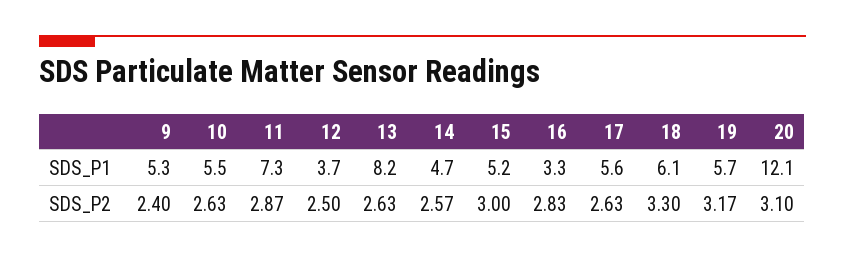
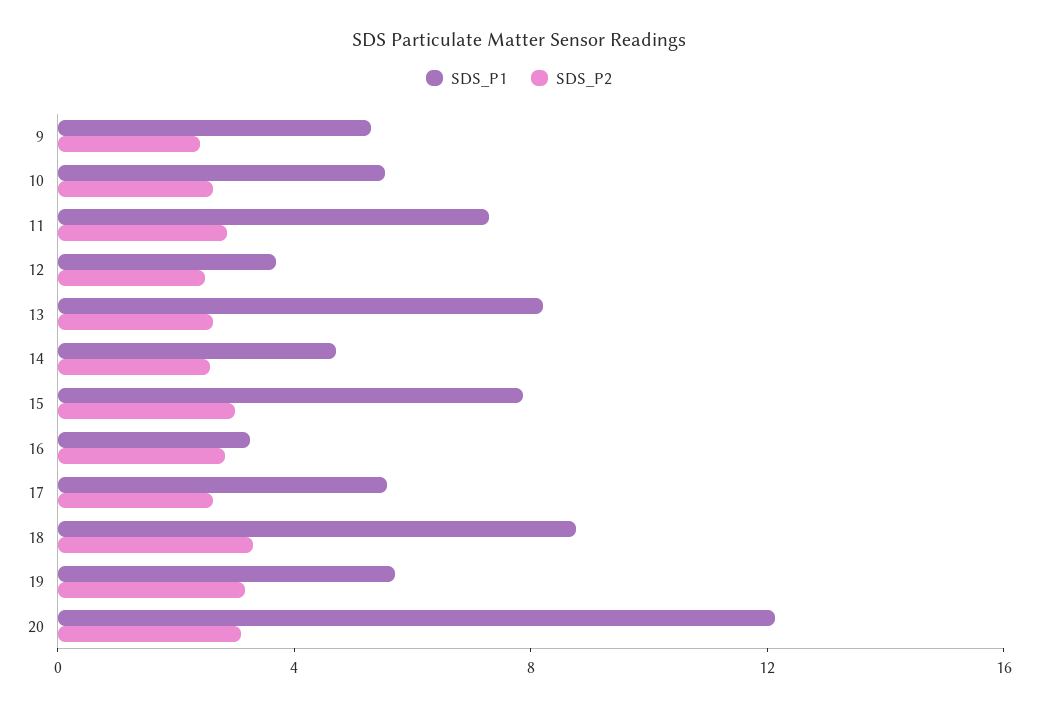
  {
    "SDS_P1": {
      "9": 5.3,
      "10": 5.5,
      "11": 7.3,
      "12": 3.7,
      "13": 8.2,
      "14": 4.7,
-     "15": 5.2,
+     "15": 8,
      "16": 3.3,
      "17": 5.6,
-     "18": 6.1,
+     "18": 9,
      "19": 5.7,
      "20": 12.1
    },
    "SDS_P2": {
      "9": 2.4,
      "10": 2.63,
      "11": 2.87,
      "12": 2.5,
      "13": 2.63,
      "14": 2.57,
      "15": 3,
      "16": 2.83,
      "17": 2.63,
      "18": 3.3,
      "19": 3.17,
      "20": 3.1
    }
  }

